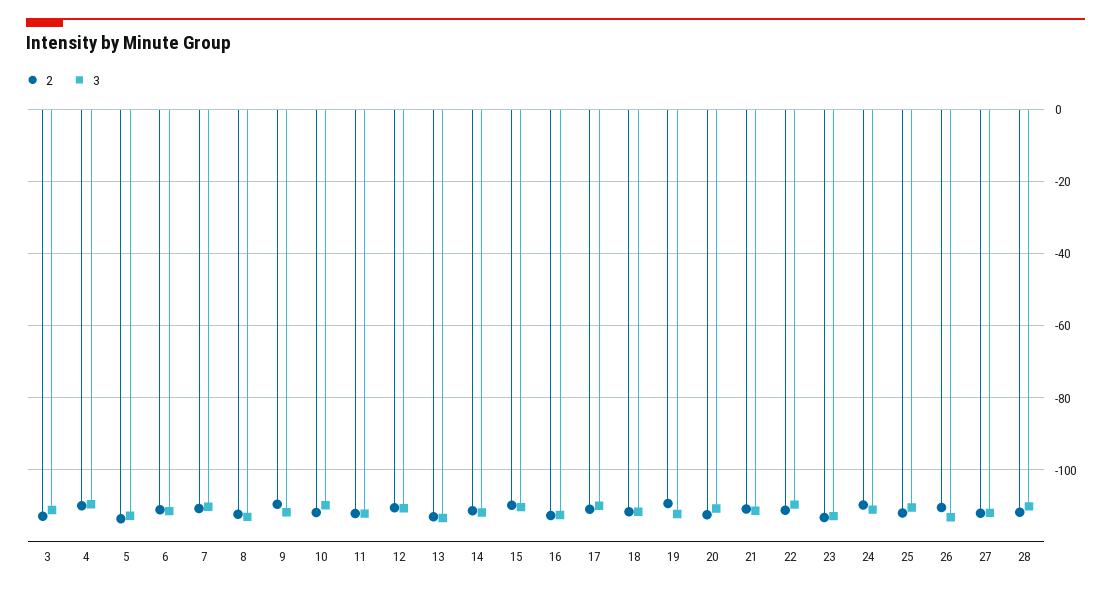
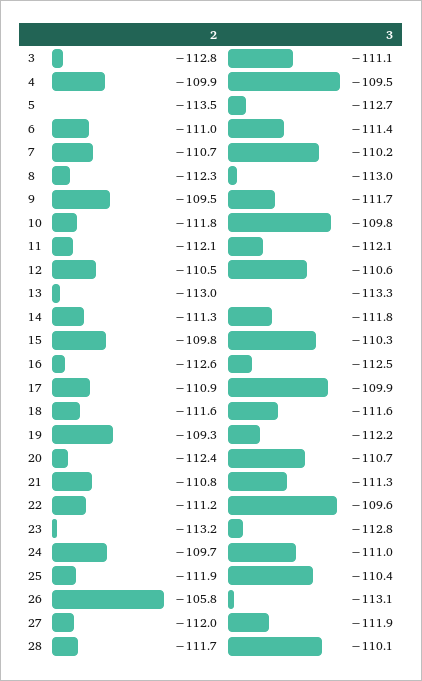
  {
    "2": {
      "3": -112.8,
      "4": -109.9,
      "5": -113.5,
      "6": -111,
      "7": -110.7,
      "8": -112.3,
      "9": -109.5,
      "10": -111.8,
      "11": -112.1,
      "12": -110.5,
      "13": -113,
      "14": -111.3,
      "15": -109.8,
      "16": -112.6,
      "17": -110.9,
      "18": -111.6,
      "19": -109.3,
      "20": -112.4,
      "21": -110.8,
      "22": -111.2,
      "23": -113.2,
      "24": -109.7,
      "25": -111.9,
-     "26": -110,
+     "26": -105.8,
      "27": -112,
      "28": -111.7
    },
    "3": {
      "3": -111.1,
      "4": -109.5,
      "5": -112.7,
      "6": -111.4,
      "7": -110.2,
      "8": -113,
      "9": -111.7,
      "10": -109.8,
      "11": -112.1,
      "12": -110.6,
      "13": -113.3,
      "14": -111.8,
      "15": -110.3,
      "16": -112.5,
      "17": -109.9,
      "18": -111.6,
      "19": -112.2,
      "20": -110.7,
      "21": -111.3,
      "22": -109.6,
      "23": -112.8,
      "24": -111,
      "25": -110.4,
      "26": -113.1,
      "27": -111.9,
      "28": -110.1
    }
  }

